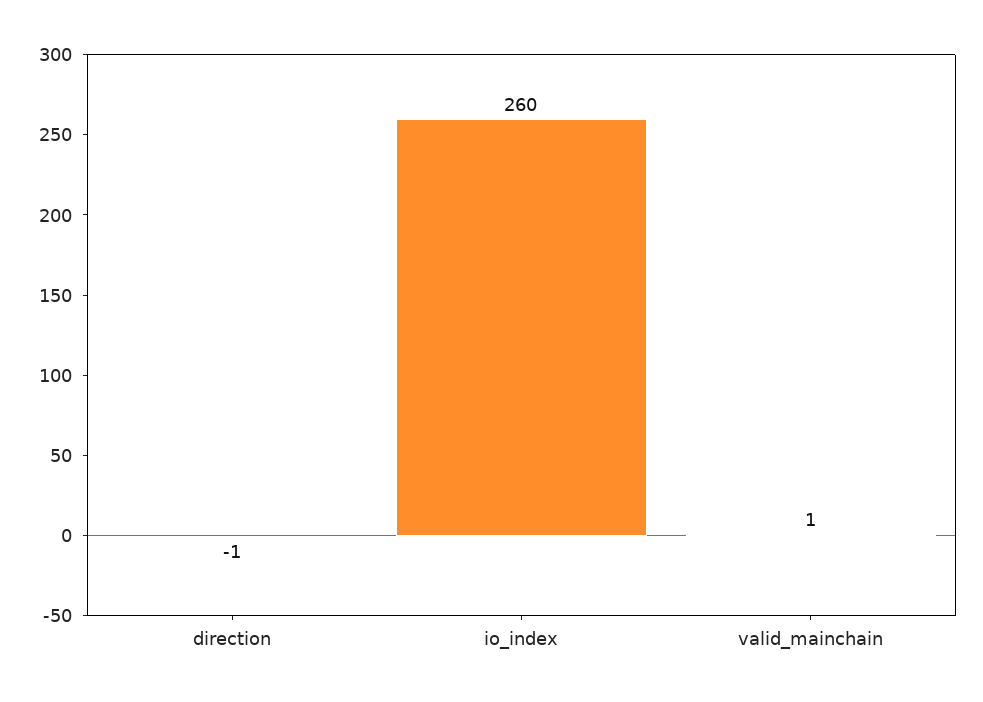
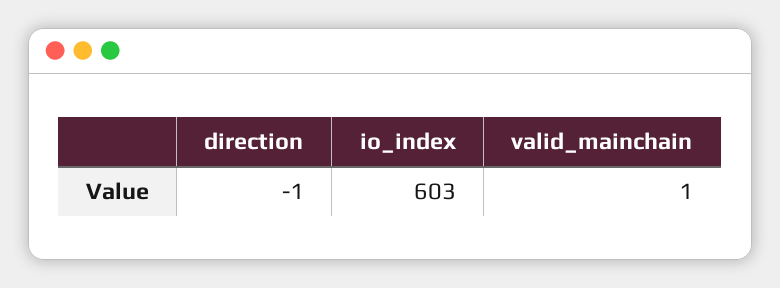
  {
    "direction": -1,
-   "io_index": 260,
+   "io_index": 603,
    "valid_mainchain": 1
  }

